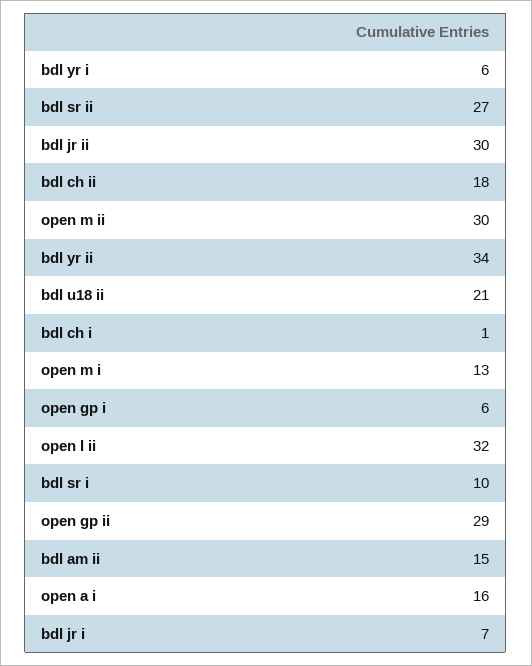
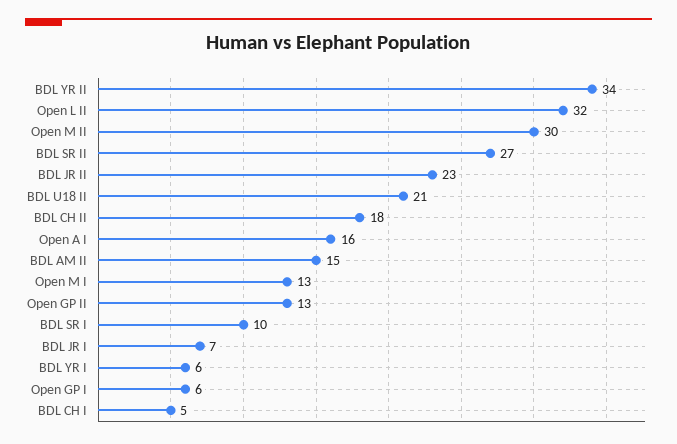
  {
    "bdl yr i": 6,
    "bdl sr ii": 27,
-   "bdl jr ii": 30,
+   "bdl jr ii": 23,
    "bdl ch ii": 18,
    "open m ii": 30,
    "bdl yr ii": 34,
    "bdl u18 ii": 21,
-   "bdl ch i": 1,
+   "bdl ch i": 5,
    "open m i": 13,
    "open gp i": 6,
    "open l ii": 32,
    "bdl sr i": 10,
-   "open gp ii": 29,
+   "open gp ii": 13,
    "bdl am ii": 15,
    "open a i": 16,
    "bdl jr i": 7
  }

